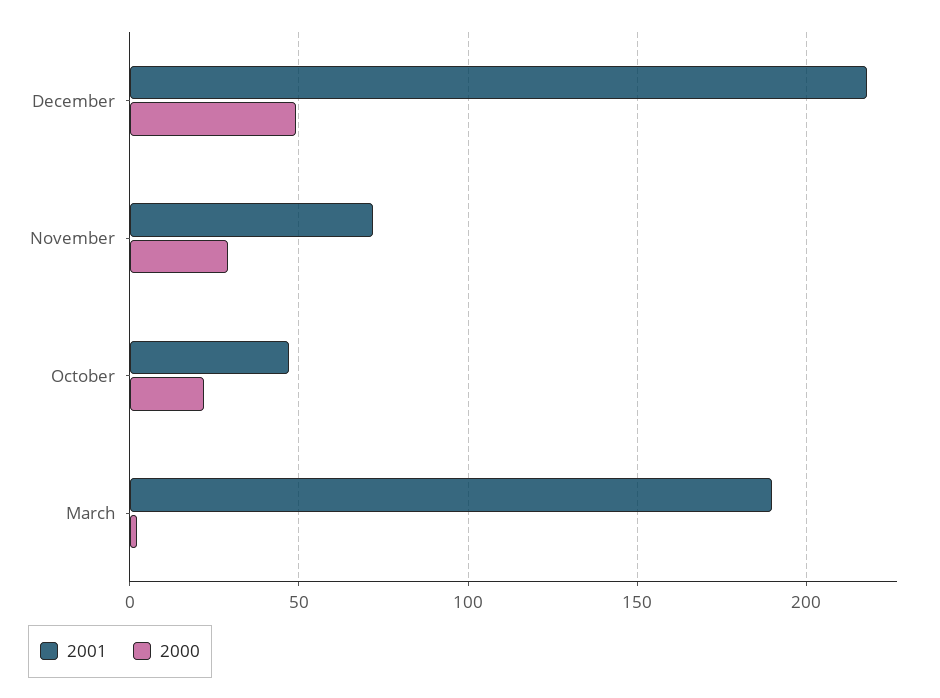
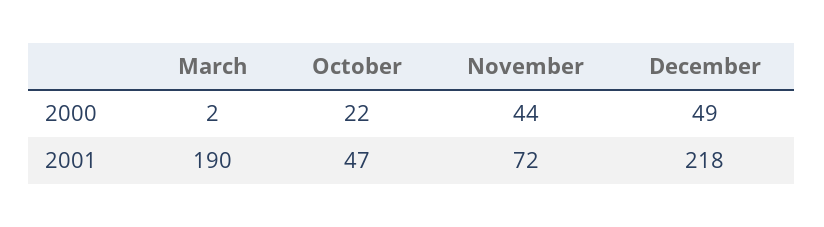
  {
    "2001": {
      "December": 218,
      "November": 72,
      "October": 47,
      "March": 190
    },
    "2000": {
      "December": 49,
-     "November": 30,
+     "November": 44,
      "October": 22,
      "March": 2
    }
  }

